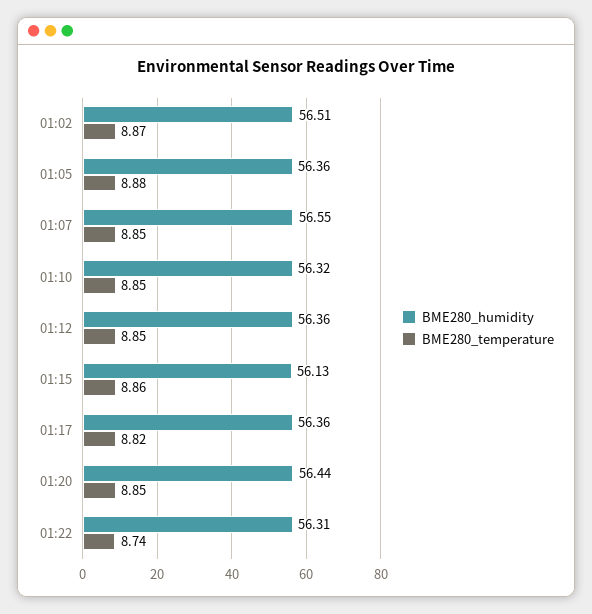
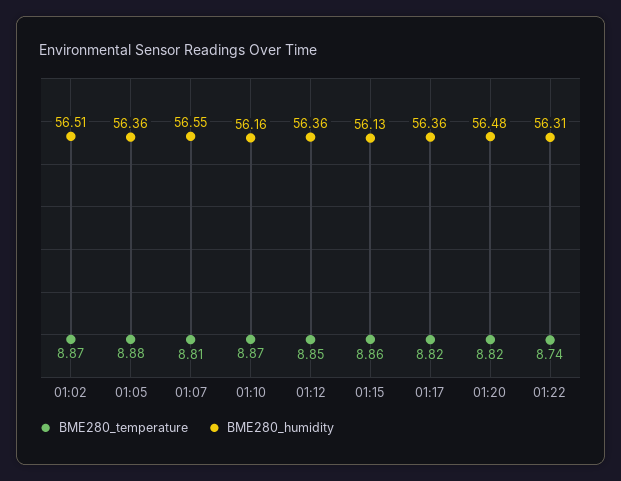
  {
    "BME280_humidity": {
      "01:02": 56.51,
      "01:05": 56.36,
      "01:07": 56.55,
-     "01:10": 56.32,
+     "01:10": 56.16,
      "01:12": 56.36,
      "01:15": 56.13,
      "01:17": 56.36,
-     "01:20": 56.44,
+     "01:20": 56.48,
      "01:22": 56.31
    },
    "BME280_temperature": {
      "01:02": 8.87,
      "01:05": 8.88,
-     "01:07": 8.85,
+     "01:07": 8.81,
-     "01:10": 8.85,
+     "01:10": 8.87,
      "01:12": 8.85,
      "01:15": 8.86,
      "01:17": 8.82,
-     "01:20": 8.85,
+     "01:20": 8.82,
      "01:22": 8.74
    }
  }

